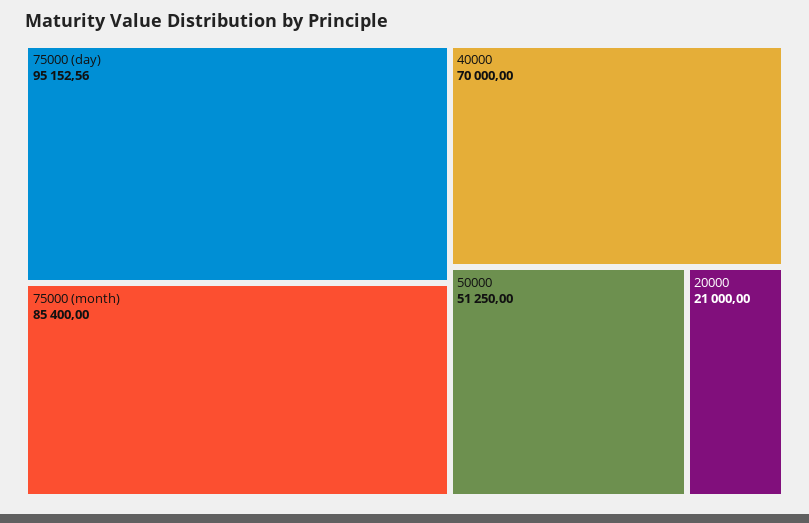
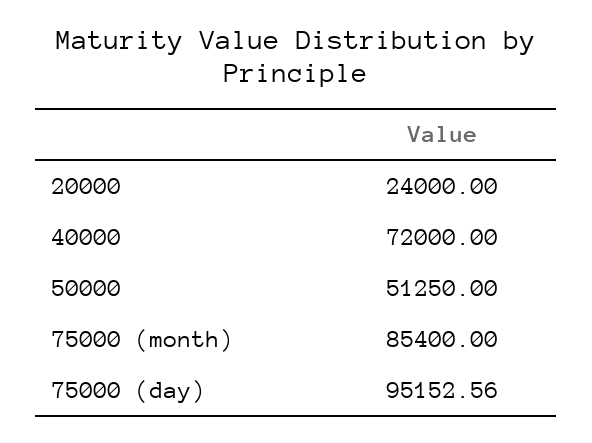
  {
    "75000 (day)": 95152.56,
    "75000 (month)": 85400,
-   "40000": 70000,
+   "40000": 72000,
    "50000": 51250,
-   "20000": 21000
+   "20000": 24000
  }

